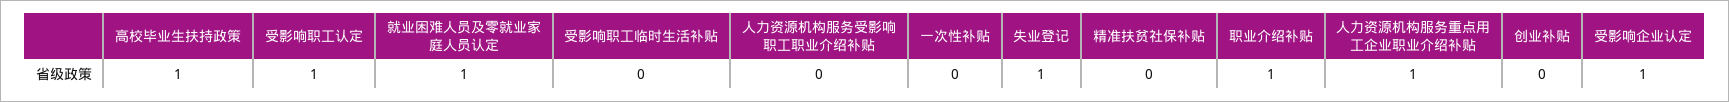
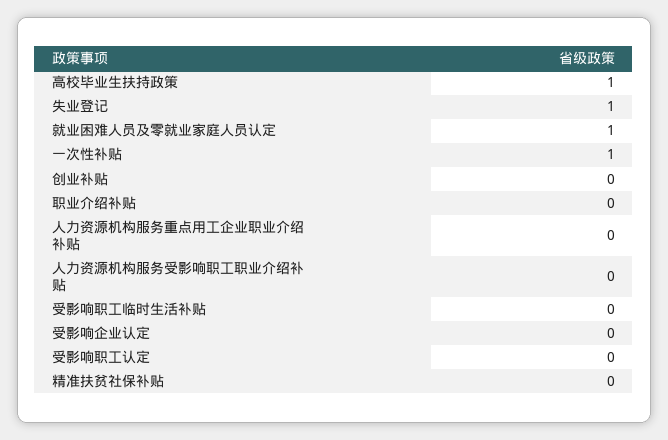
  {
    "高校毕业生扶持政策": 1,
-   "受影响职工认定": 1,
+   "受影响职工认定": 0,
    "就业困难人员及零就业家庭人员认定": 1,
    "受影响职工临时生活补贴": 0,
    "人力资源机构服务受影响职工职业介绍补贴": 0,
-   "一次性补贴": 0,
+   "一次性补贴": 1,
    "失业登记": 1,
    "精准扶贫社保补贴": 0,
-   "职业介绍补贴": 1,
+   "职业介绍补贴": 0,
-   "人力资源机构服务重点用工企业职业介绍补贴": 1,
+   "人力资源机构服务重点用工企业职业介绍补贴": 0,
    "创业补贴": 0,
-   "受影响企业认定": 1
+   "受影响企业认定": 0
  }

